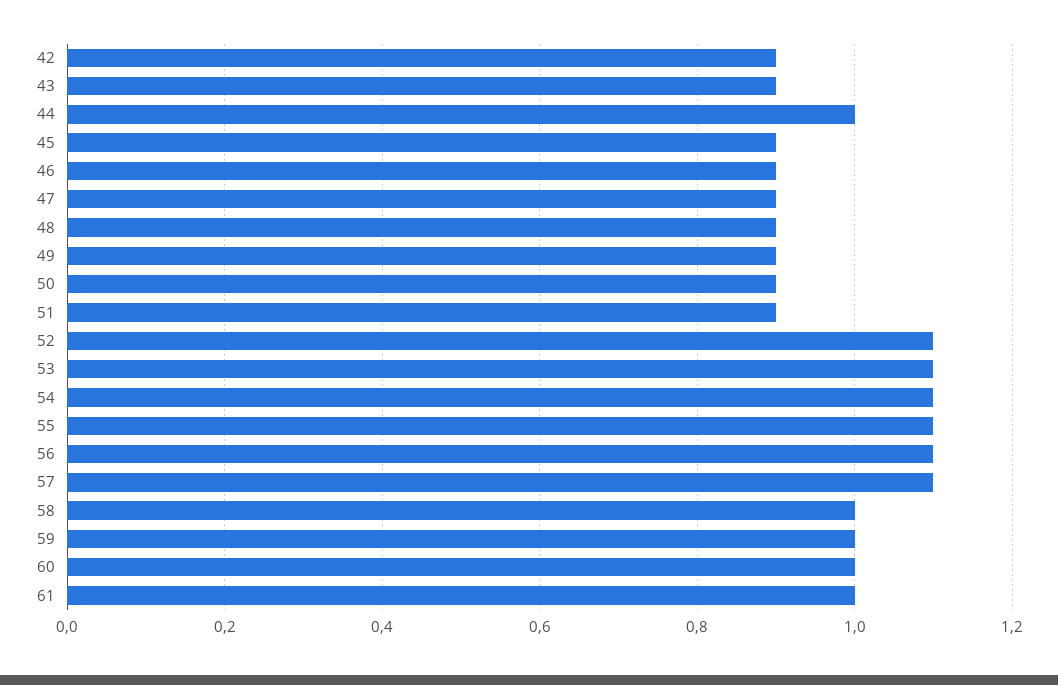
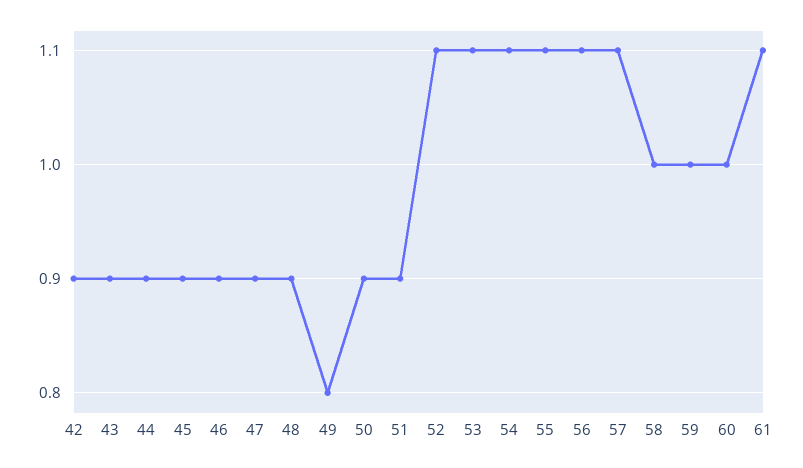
  {
    "42": 0.9,
    "43": 0.9,
-   "44": 1,
+   "44": 0.9,
    "45": 0.9,
    "46": 0.9,
    "47": 0.9,
    "48": 0.9,
-   "49": 0.9,
+   "49": 0.8,
    "50": 0.9,
    "51": 0.9,
    "52": 1.1,
    "53": 1.1,
    "54": 1.1,
    "55": 1.1,
    "56": 1.1,
    "57": 1.1,
    "58": 1,
    "59": 1,
    "60": 1,
-   "61": 1
+   "61": 1.1
  }

